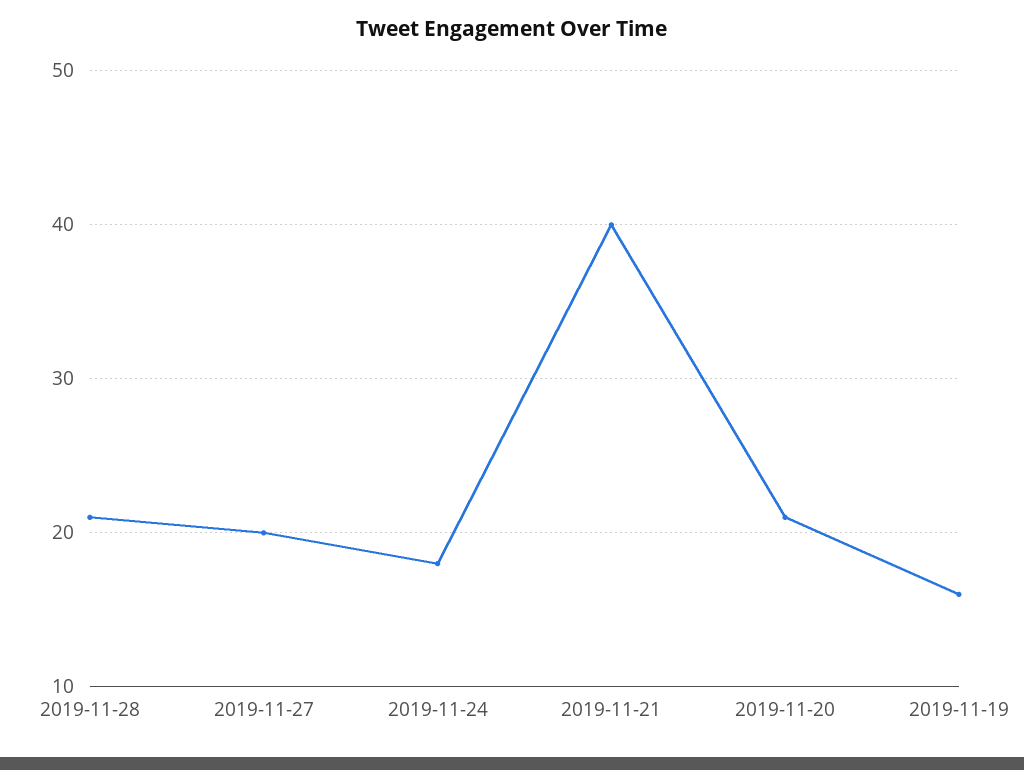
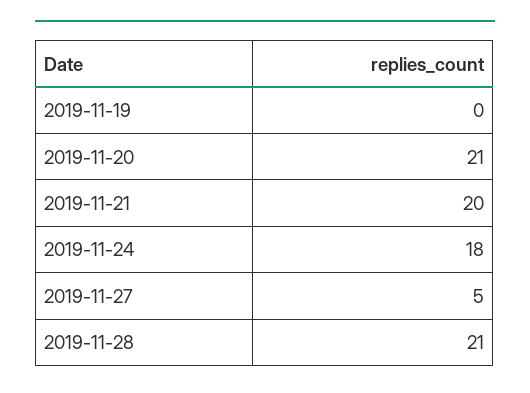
  {
    "2019-11-28": 21,
-   "2019-11-27": 20,
+   "2019-11-27": 5,
    "2019-11-24": 18,
-   "2019-11-21": 40,
+   "2019-11-21": 20,
    "2019-11-20": 21,
-   "2019-11-19": 16
+   "2019-11-19": 0
  }

